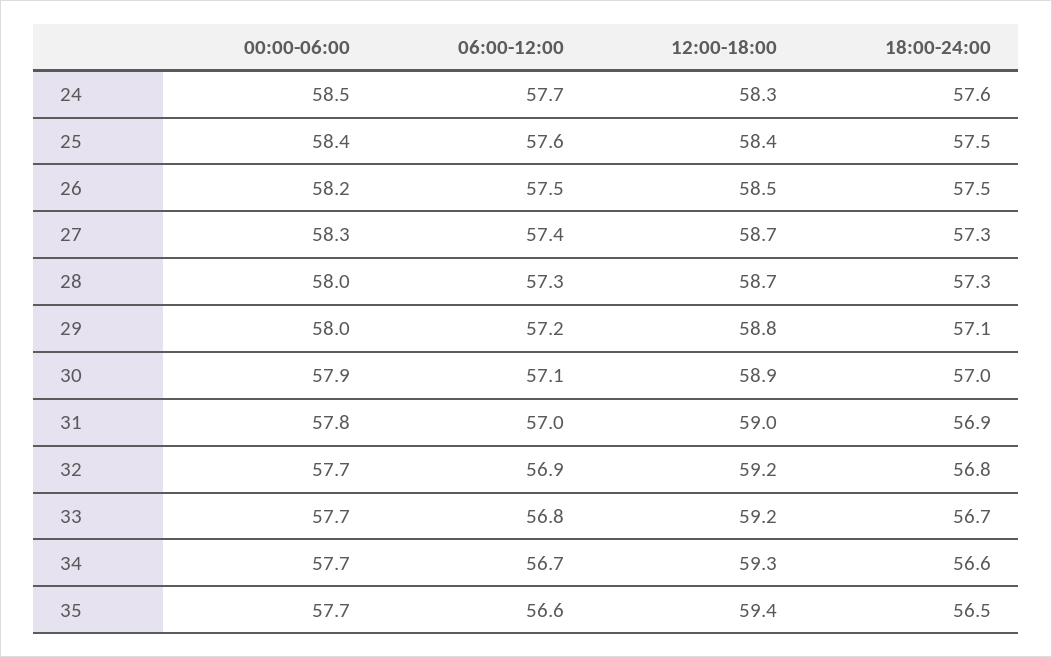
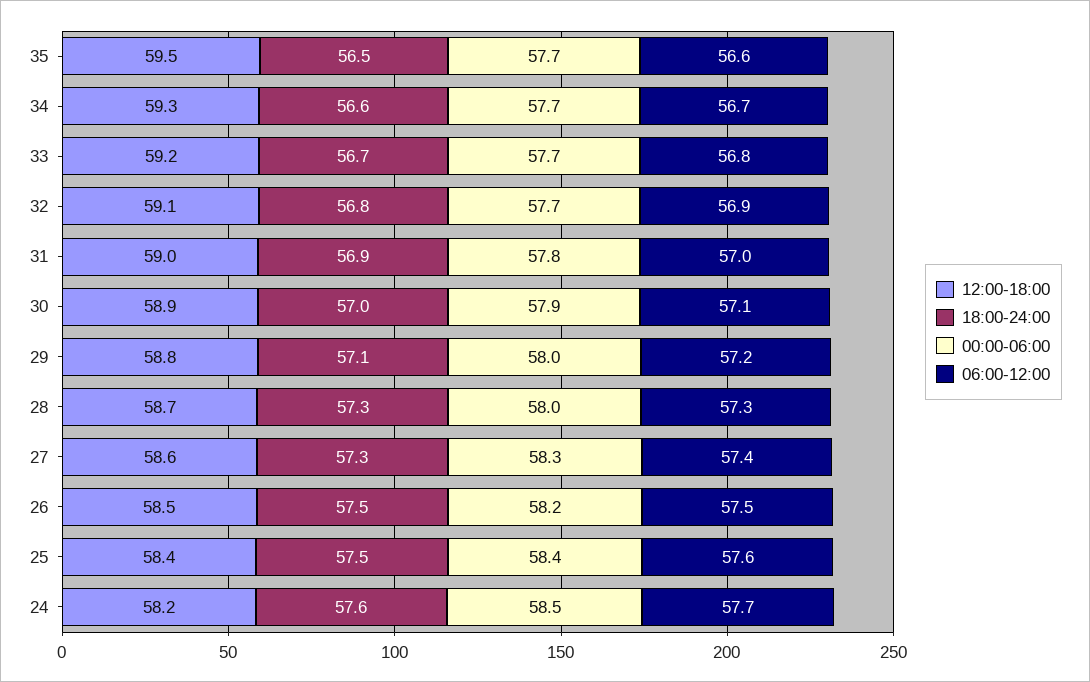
  {
    "00:00-06:00": {
      "24": 58.5,
      "25": 58.4,
      "26": 58.2,
      "27": 58.3,
      "28": 58,
      "29": 58,
      "30": 57.9,
      "31": 57.8,
      "32": 57.7,
      "33": 57.7,
      "34": 57.7,
      "35": 57.7
    },
    "06:00-12:00": {
      "24": 57.7,
      "25": 57.6,
      "26": 57.5,
      "27": 57.4,
      "28": 57.3,
      "29": 57.2,
      "30": 57.1,
      "31": 57,
      "32": 56.9,
      "33": 56.8,
      "34": 56.7,
      "35": 56.6
    },
    "12:00-18:00": {
-     "24": 58.3,
+     "24": 58.2,
      "25": 58.4,
      "26": 58.5,
-     "27": 58.7,
+     "27": 58.6,
      "28": 58.7,
      "29": 58.8,
      "30": 58.9,
      "31": 59,
-     "32": 59.2,
+     "32": 59.1,
      "33": 59.2,
      "34": 59.3,
-     "35": 59.4
+     "35": 59.5
    },
    "18:00-24:00": {
      "24": 57.6,
      "25": 57.5,
      "26": 57.5,
      "27": 57.3,
      "28": 57.3,
      "29": 57.1,
      "30": 57,
      "31": 56.9,
      "32": 56.8,
      "33": 56.7,
      "34": 56.6,
      "35": 56.5
    }
  }

